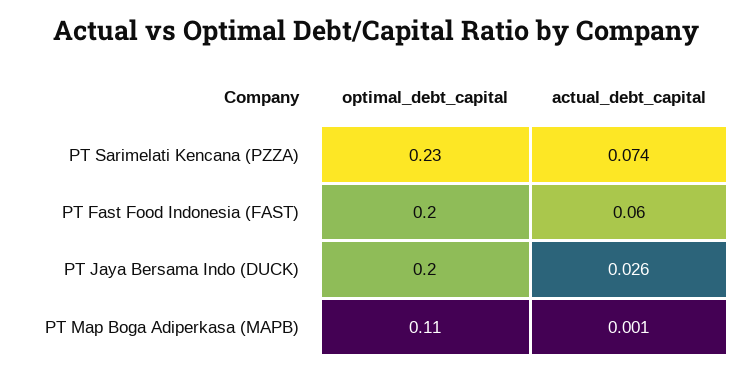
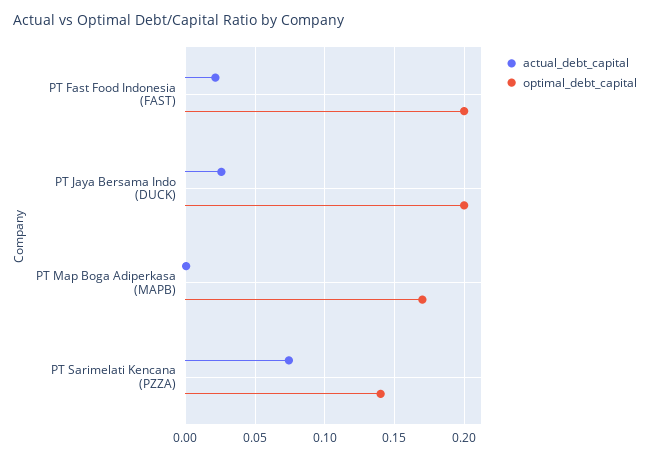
  {
    "optimal_debt_capital": {
-     "PT Sarimelati Kencana (PZZA)": 0.23,
+     "PT Sarimelati Kencana (PZZA)": 0.14,
      "PT Fast Food Indonesia (FAST)": 0.2,
      "PT Jaya Bersama Indo (DUCK)": 0.2,
-     "PT Map Boga Adiperkasa (MAPB)": 0.11
+     "PT Map Boga Adiperkasa (MAPB)": 0.17
    },
    "actual_debt_capital": {
      "PT Sarimelati Kencana (PZZA)": 0.074,
-     "PT Fast Food Indonesia (FAST)": 0.06,
+     "PT Fast Food Indonesia (FAST)": 0.02,
      "PT Jaya Bersama Indo (DUCK)": 0.026,
      "PT Map Boga Adiperkasa (MAPB)": 0.001
    }
  }

